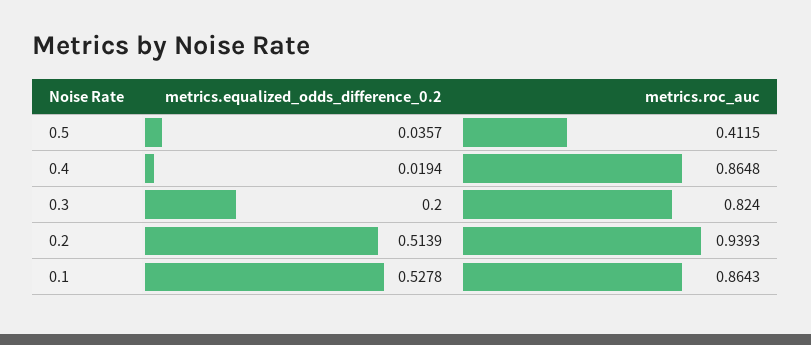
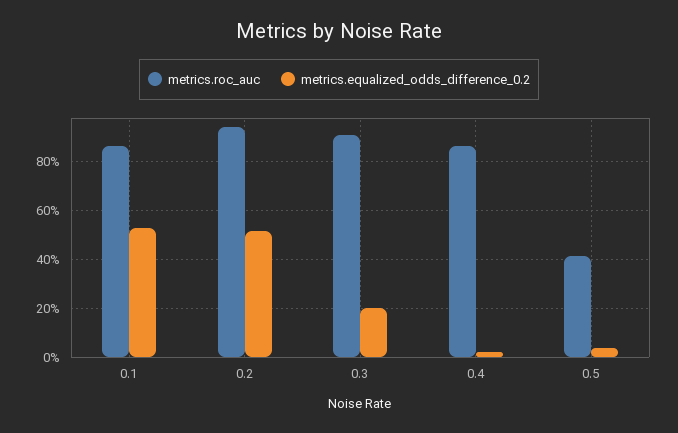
  {
    "metrics.equalized_odds_difference_0.2": {
      "0.5": 0.0357,
      "0.4": 0.0194,
      "0.3": 0.2,
      "0.2": 0.5139,
      "0.1": 0.5278
    },
    "metrics.roc_auc": {
      "0.5": 0.4115,
      "0.4": 0.8648,
-     "0.3": 0.824,
+     "0.3": 0.9,
      "0.2": 0.9393,
      "0.1": 0.8643
    }
  }

